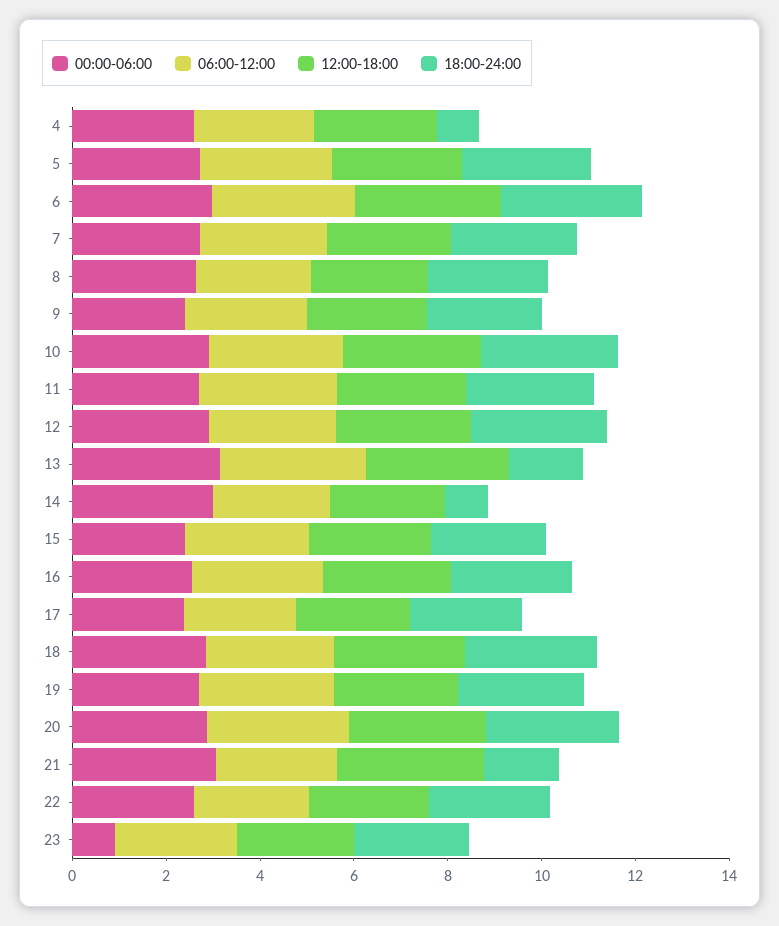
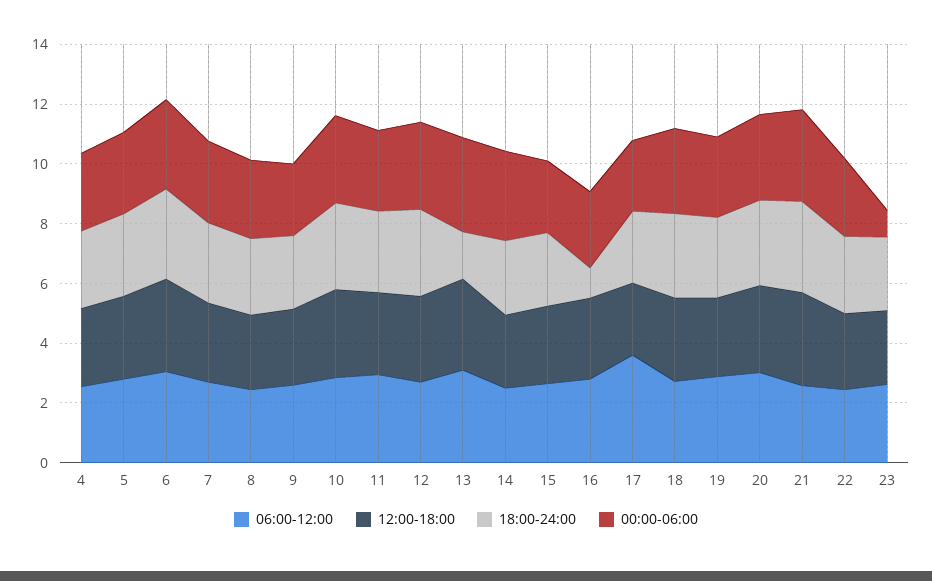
  {
    "00:00-06:00": {
      "4": 2.5,
      "5": 2.5,
      "6": 3,
      "7": 2.5,
      "8": 2.5,
      "9": 2.5,
      "10": 3,
      "11": 2.5,
      "12": 3,
      "13": 3,
      "14": 3,
      "15": 2.5,
      "16": 2.5,
      "17": 2.5,
      "18": 3,
      "19": 2.5,
      "20": 3,
      "21": 3,
      "22": 2.5,
      "23": 1
    },
    "06:00-12:00": {
      "4": 2.5,
      "5": 3,
      "6": 3,
      "7": 2.5,
      "8": 2.5,
      "9": 2.5,
      "10": 3,
      "11": 3,
      "12": 2.5,
      "13": 3,
      "14": 2.5,
      "15": 2.5,
      "16": 3,
-     "17": 2.5,
+     "17": 3.5,
      "18": 2.5,
      "19": 3,
      "20": 3,
      "21": 2.5,
      "22": 2.5,
      "23": 2.5
    },
    "12:00-18:00": {
      "4": 2.5,
      "5": 3,
      "6": 3,
      "7": 2.5,
      "8": 2.5,
      "9": 2.5,
      "10": 3,
      "11": 3,
      "12": 3,
      "13": 3,
      "14": 2.5,
      "15": 2.5,
      "16": 2.5,
      "17": 2.5,
      "18": 3,
      "19": 2.5,
      "20": 3,
      "21": 3,
      "22": 2.5,
      "23": 2.5
    },
    "18:00-24:00": {
-     "4": 1,
+     "4": 2.5,
      "5": 3,
      "6": 3,
      "7": 2.5,
      "8": 2.5,
      "9": 2.5,
      "10": 3,
      "11": 2.5,
      "12": 3,
      "13": 1.5,
-     "14": 1,
+     "14": 2.5,
      "15": 2.5,
-     "16": 2.5,
+     "16": 1,
      "17": 2.5,
      "18": 3,
      "19": 2.5,
      "20": 3,
-     "21": 1.5,
+     "21": 3,
      "22": 2.5,
      "23": 2.5
    }
  }

